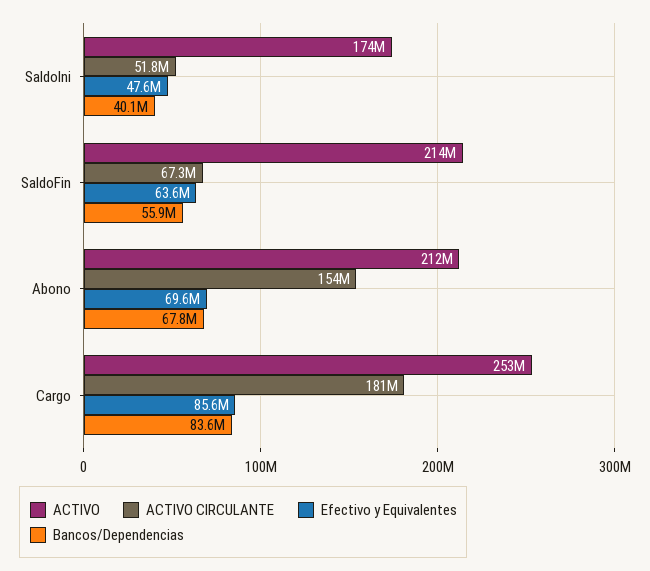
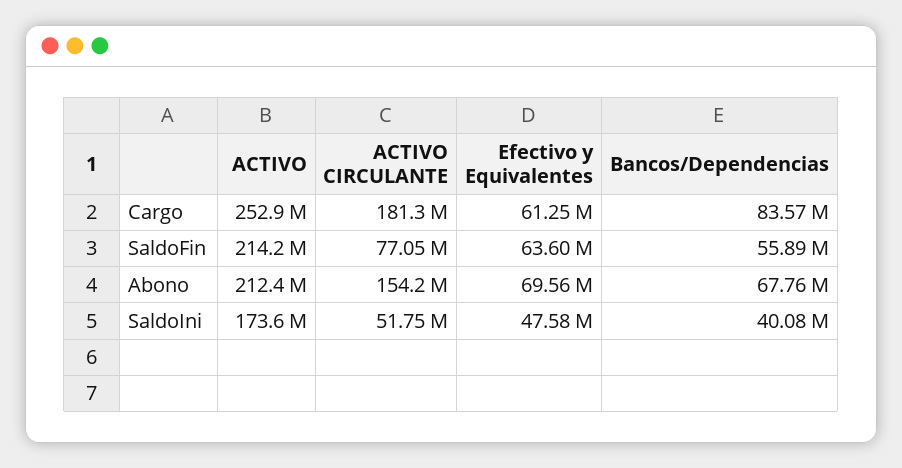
  {
    "ACTIVO": {
      "SaldoIni": 173600000,
      "SaldoFin": 214200000,
      "Abono": 212400000,
      "Cargo": 252900000
    },
    "ACTIVO CIRCULANTE": {
      "SaldoIni": 51750000,
-     "SaldoFin": 67300000,
+     "SaldoFin": 77050000,
      "Abono": 154200000,
      "Cargo": 181300000
    },
    "Efectivo y Equivalentes": {
      "SaldoIni": 47580000,
      "SaldoFin": 63600000,
      "Abono": 69560000,
-     "Cargo": 85600000
+     "Cargo": 61250000
    },
    "Bancos/Dependencias": {
      "SaldoIni": 40080000,
      "SaldoFin": 55890000,
      "Abono": 67760000,
      "Cargo": 83570000
    }
  }

